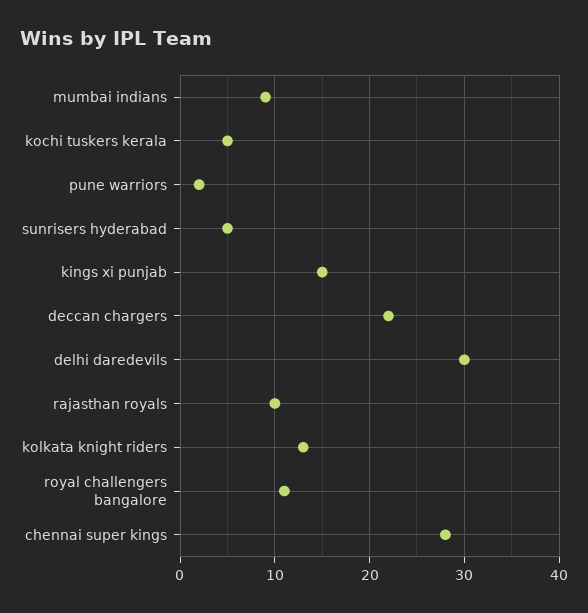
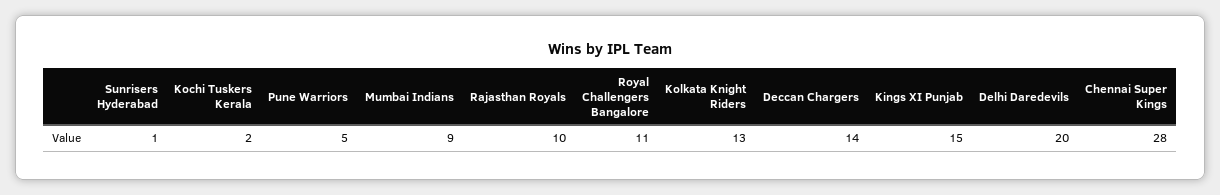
  {
    "mumbai indians": 9,
-   "kochi tuskers kerala": 5,
+   "kochi tuskers kerala": 2,
-   "pune warriors": 2,
+   "pune warriors": 5,
-   "sunrisers hyderabad": 5,
+   "sunrisers hyderabad": 1,
    "kings xi punjab": 15,
-   "deccan chargers": 22,
+   "deccan chargers": 14,
-   "delhi daredevils": 30,
+   "delhi daredevils": 20,
    "rajasthan royals": 10,
    "kolkata knight riders": 13,
    "royal challengers bangalore": 11,
    "chennai super kings": 28
  }

